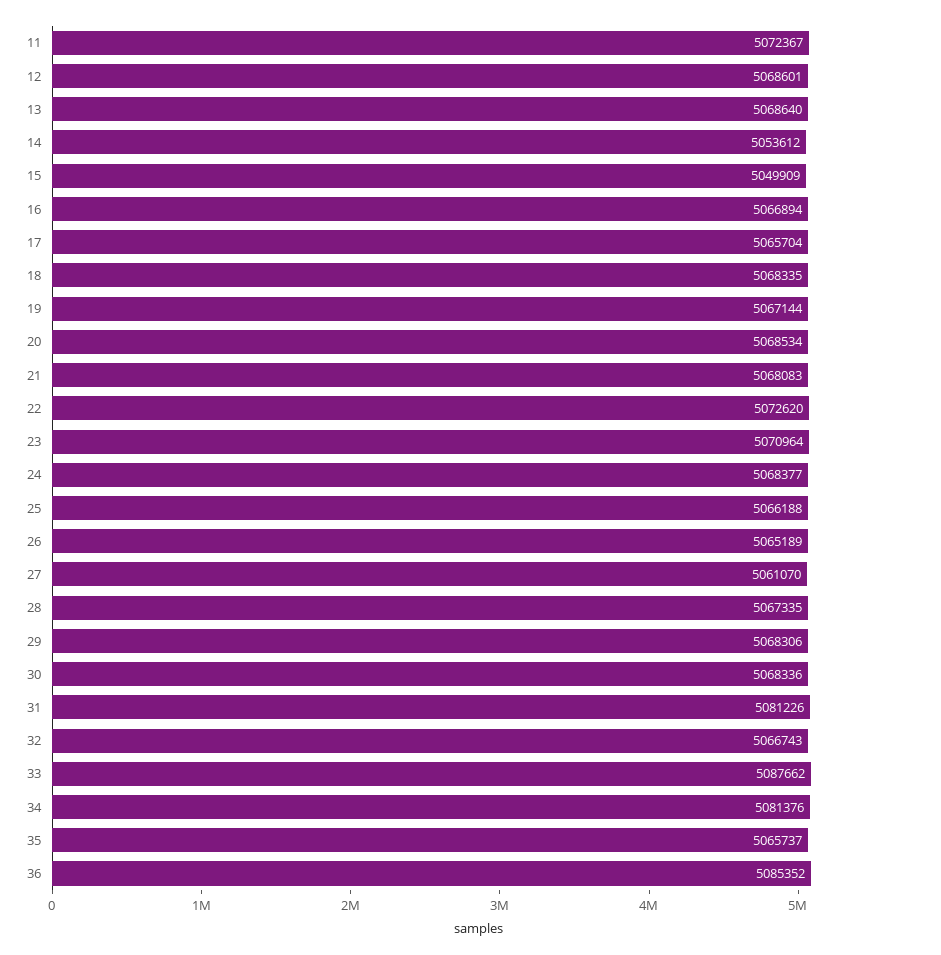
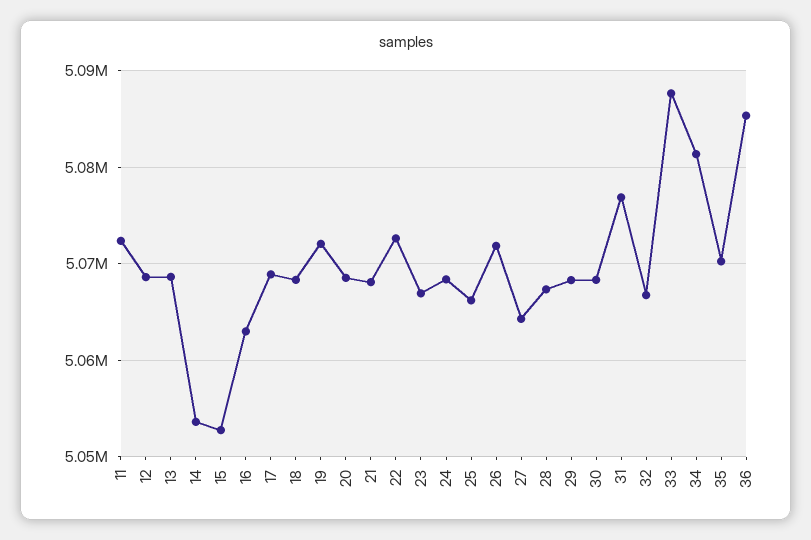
  {
    "11": 5072367,
    "12": 5068601,
    "13": 5068640,
    "14": 5053612,
-   "15": 5049909,
+   "15": 5053000,
-   "16": 5066894,
+   "16": 5063000,
-   "17": 5065704,
+   "17": 5069000,
    "18": 5068335,
-   "19": 5067144,
+   "19": 5072000,
    "20": 5068534,
    "21": 5068083,
    "22": 5072620,
-   "23": 5070964,
+   "23": 5067000,
    "24": 5068377,
    "25": 5066188,
-   "26": 5065189,
+   "26": 5072000,
-   "27": 5061070,
+   "27": 5064000,
    "28": 5067335,
    "29": 5068306,
    "30": 5068336,
-   "31": 5081226,
+   "31": 5077000,
    "32": 5066743,
    "33": 5087662,
    "34": 5081376,
-   "35": 5065737,
+   "35": 5070000,
    "36": 5085352
  }

